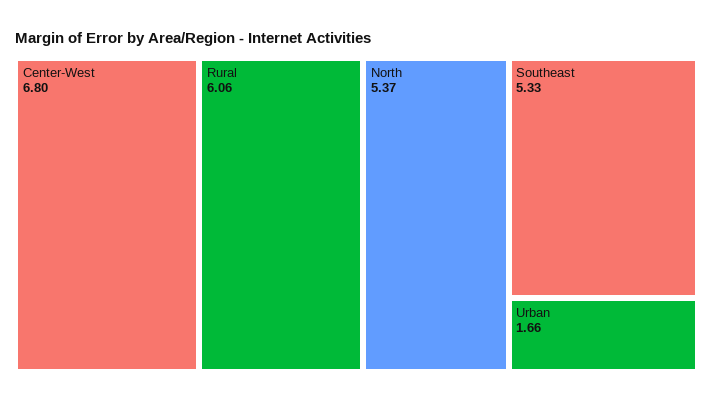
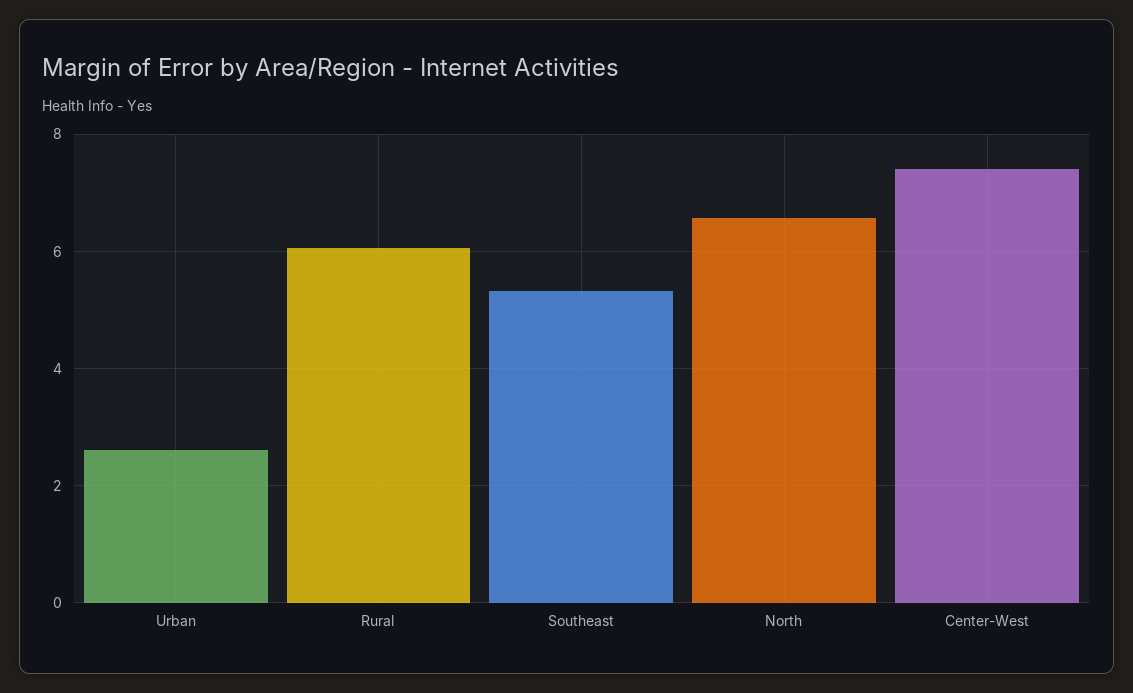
  {
-   "Center-West": 6.8,
+   "Center-West": 7.4,
    "Rural": 6.06,
-   "North": 5.37,
+   "North": 6.6,
    "Southeast": 5.33,
-   "Urban": 1.66
+   "Urban": 2.6
  }

